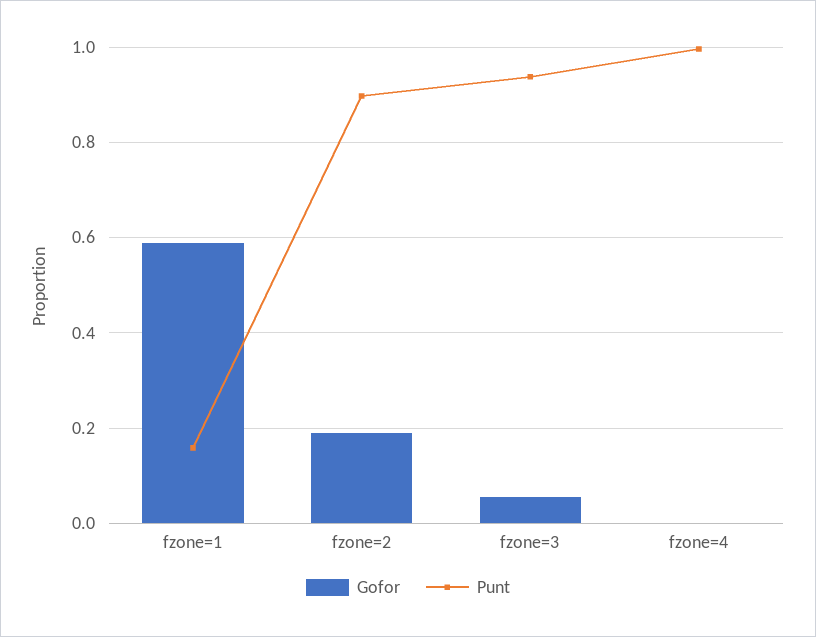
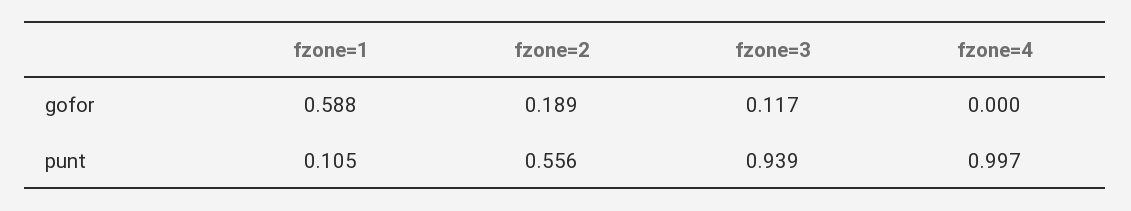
  {
    "Gofor": {
      "fzone=1": 0.588,
      "fzone=2": 0.189,
-     "fzone=3": 0.06,
+     "fzone=3": 0.117,
      "fzone=4": 0
    },
    "Punt": {
-     "fzone=1": 0.16,
+     "fzone=1": 0.105,
-     "fzone=2": 0.9,
+     "fzone=2": 0.556,
      "fzone=3": 0.939,
      "fzone=4": 0.997
    }
  }

